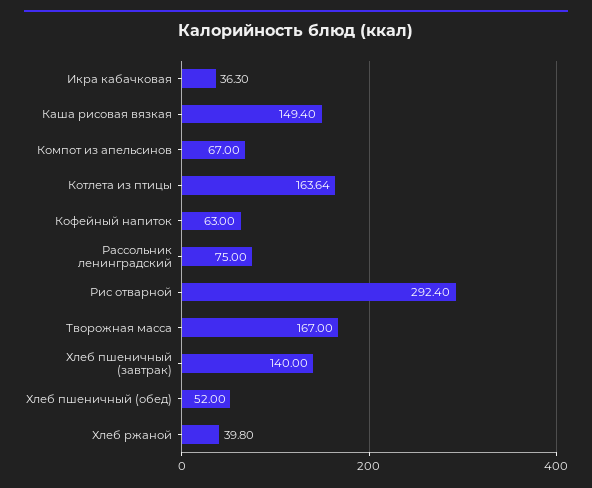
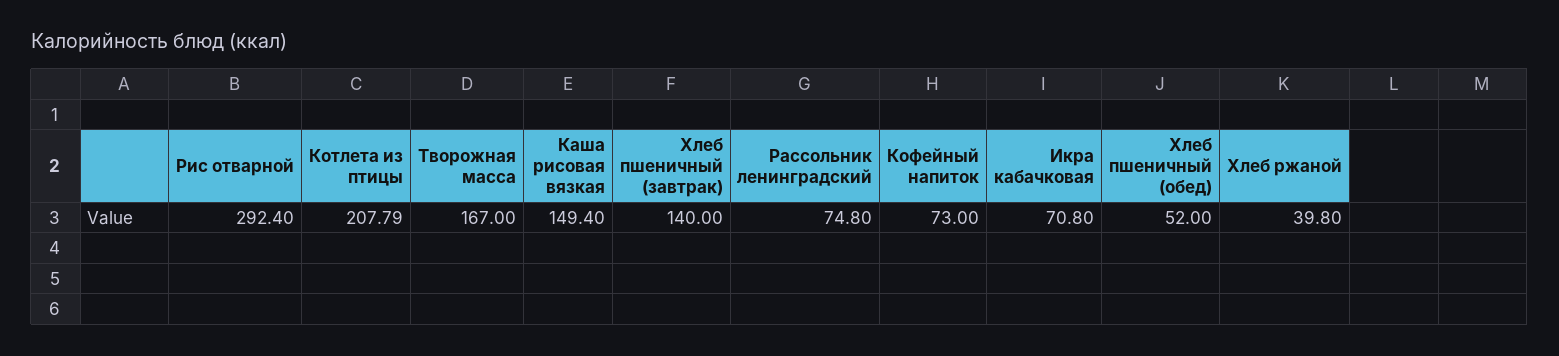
  {
-   "Икра кабачковая": 36.3,
+   "Икра кабачковая": 70.8,
    "Каша рисовая вязкая": 149.4,
-   "Компот из апельсинов": 67,
-   "Котлета из птицы": 163.64,
+   "Котлета из птицы": 207.79,
-   "Кофейный напиток": 63,
+   "Кофейный напиток": 73,
-   "Рассольник ленинградский": 75,
+   "Рассольник ленинградский": 74.8,
    "Рис отварной": 292.4,
    "Творожная масса": 167,
    "Хлеб пшеничный (завтрак)": 140,
    "Хлеб пшеничный (обед)": 52,
    "Хлеб ржаной": 39.8
  }

